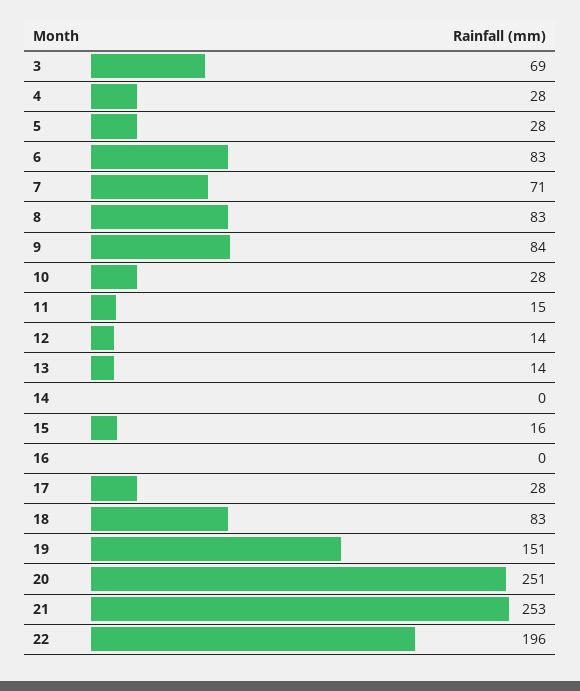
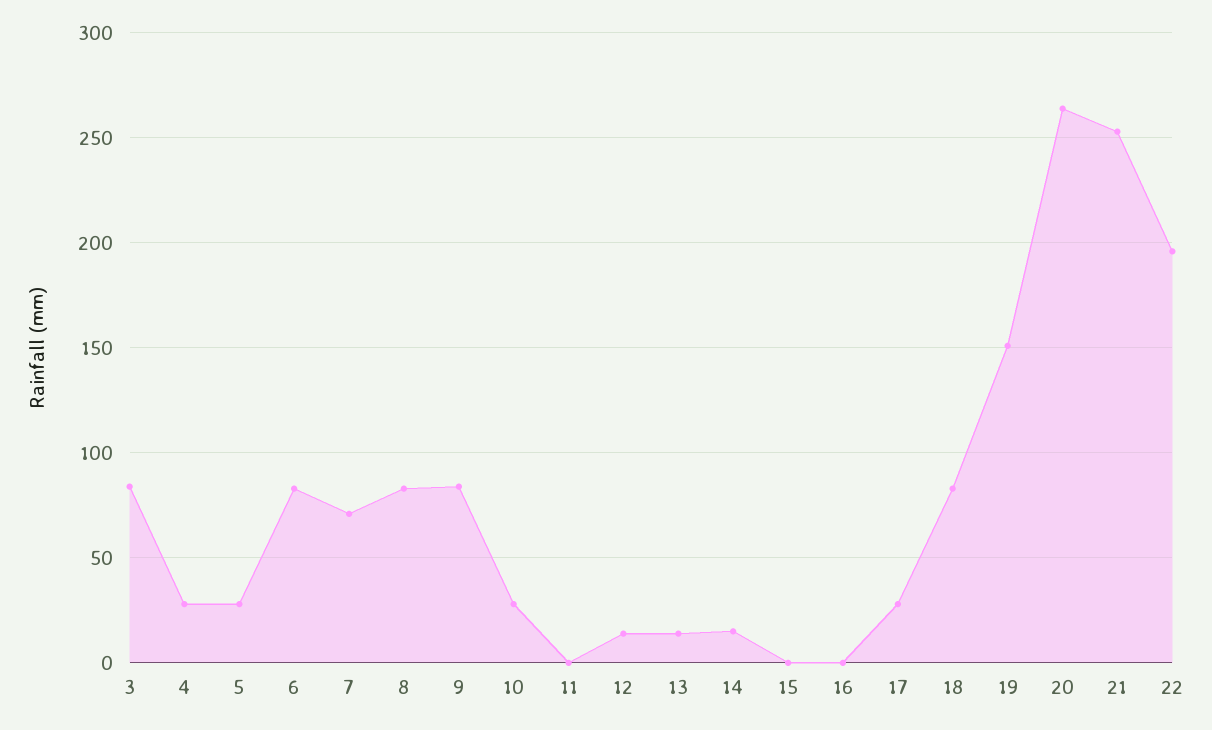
  {
-   "3": 69,
+   "3": 85,
    "4": 28,
    "5": 28,
    "6": 83,
    "7": 71,
    "8": 83,
    "9": 84,
    "10": 28,
-   "11": 15,
+   "11": 0,
    "12": 14,
    "13": 14,
-   "14": 0,
+   "14": 15,
-   "15": 16,
+   "15": 0,
    "16": 0,
    "17": 28,
    "18": 83,
    "19": 151,
-   "20": 251,
+   "20": 265,
    "21": 253,
    "22": 196
  }

